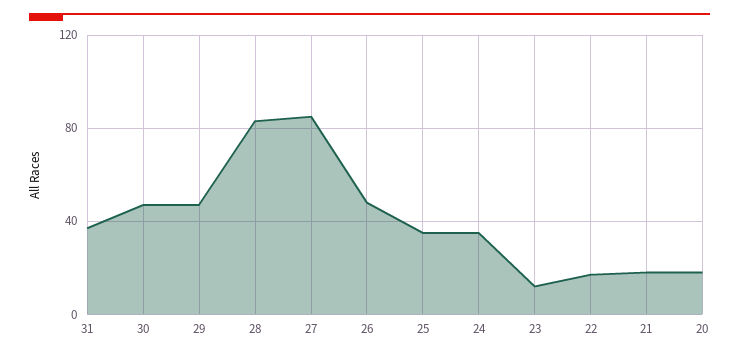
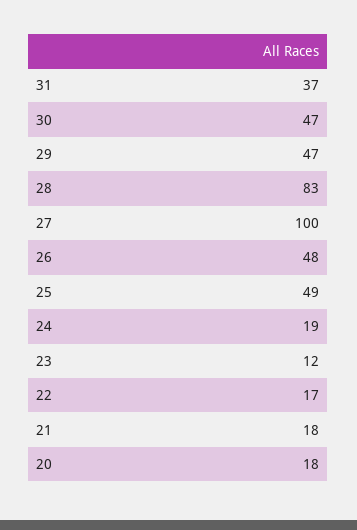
  {
    "31": 37,
    "30": 47,
    "29": 47,
    "28": 83,
-   "27": 85,
+   "27": 100,
    "26": 48,
-   "25": 35,
+   "25": 49,
-   "24": 35,
+   "24": 19,
    "23": 12,
    "22": 17,
    "21": 18,
    "20": 18
  }

